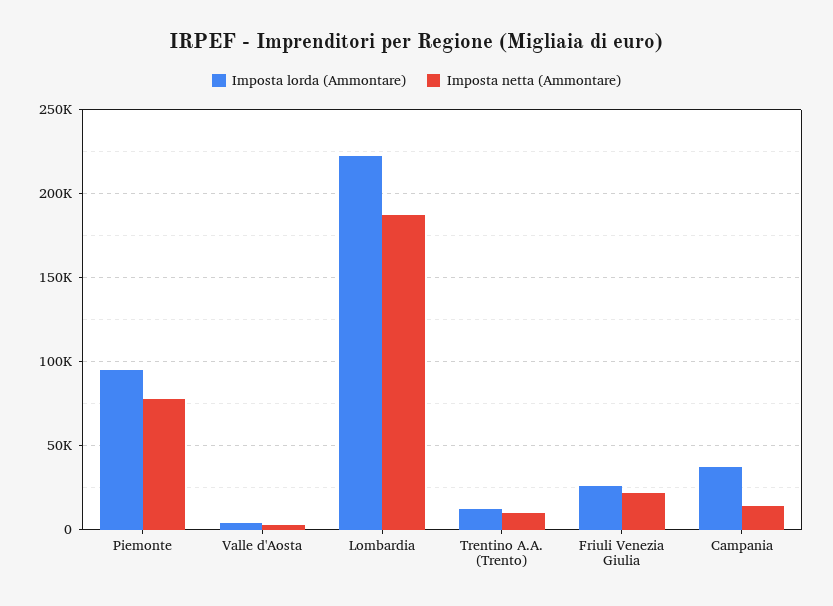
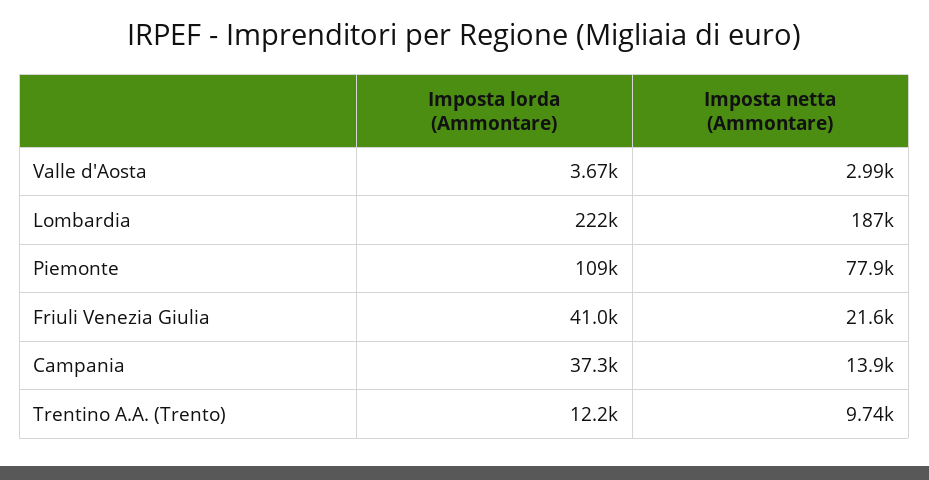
  {
    "Imposta lorda (Ammontare)": {
-     "Piemonte": 95000,
+     "Piemonte": 109000,
      "Valle d'Aosta": 3670,
      "Lombardia": 222000,
      "Trentino A.A. (Trento)": 12200,
-     "Friuli Venezia Giulia": 25000,
+     "Friuli Venezia Giulia": 41000,
      "Campania": 37300
    },
    "Imposta netta (Ammontare)": {
      "Piemonte": 77900,
      "Valle d'Aosta": 2990,
      "Lombardia": 187000,
      "Trentino A.A. (Trento)": 9740,
      "Friuli Venezia Giulia": 21600,
      "Campania": 13900
    }
  }

